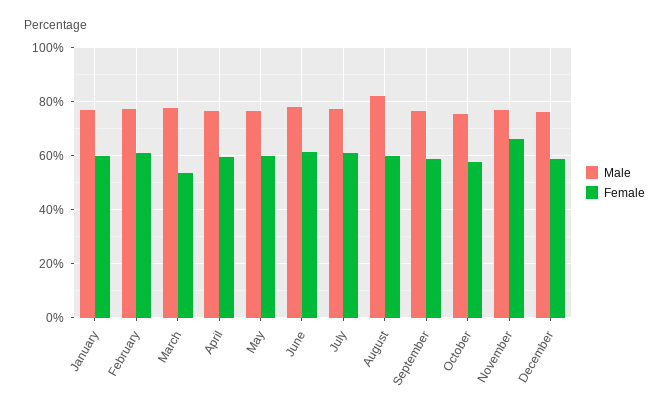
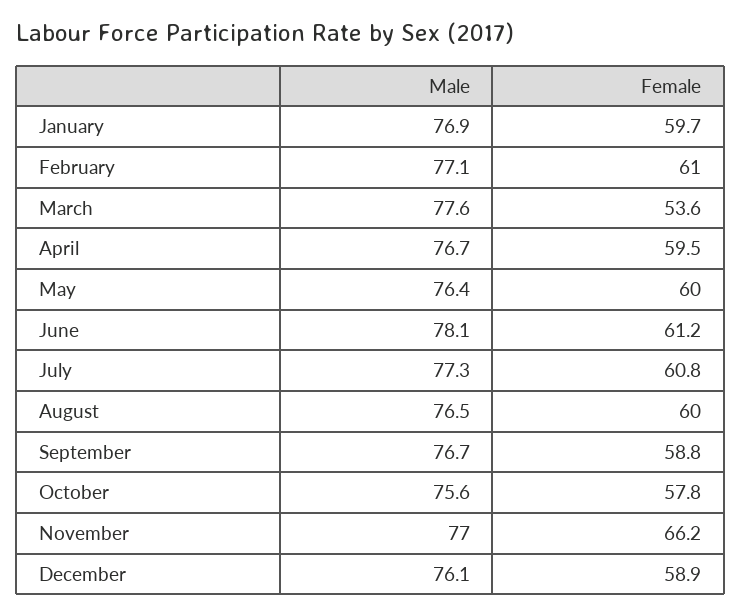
  {
    "Male": {
      "January": 76.9,
      "February": 77.1,
      "March": 77.6,
      "April": 76.7,
      "May": 76.4,
      "June": 78.1,
      "July": 77.3,
-     "August": 82.5,
+     "August": 76.5,
      "September": 76.7,
      "October": 75.6,
      "November": 77,
      "December": 76.1
    },
    "Female": {
      "January": 59.7,
      "February": 61,
      "March": 53.6,
      "April": 59.5,
      "May": 60,
      "June": 61.2,
      "July": 60.8,
      "August": 60,
      "September": 58.8,
      "October": 57.8,
      "November": 66.2,
      "December": 58.9
    }
  }

